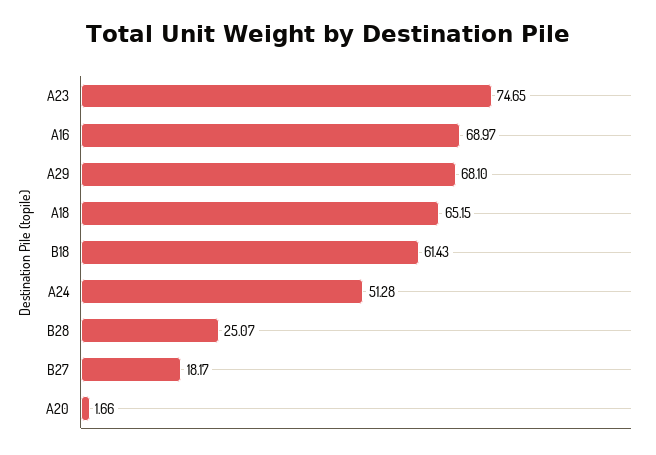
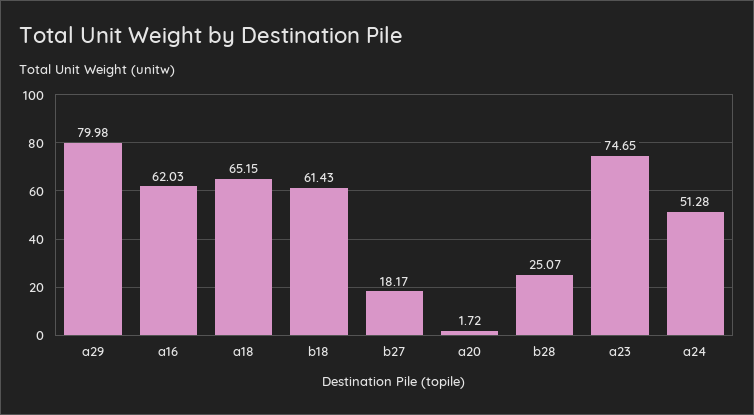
  {
    "A23": 74.65,
-   "A16": 68.97,
+   "A16": 62.03,
-   "A29": 68.1,
+   "A29": 79.98,
    "A18": 65.15,
    "B18": 61.43,
    "A24": 51.28,
    "B28": 25.07,
    "B27": 18.17,
-   "A20": 1.66
+   "A20": 1.72
  }

